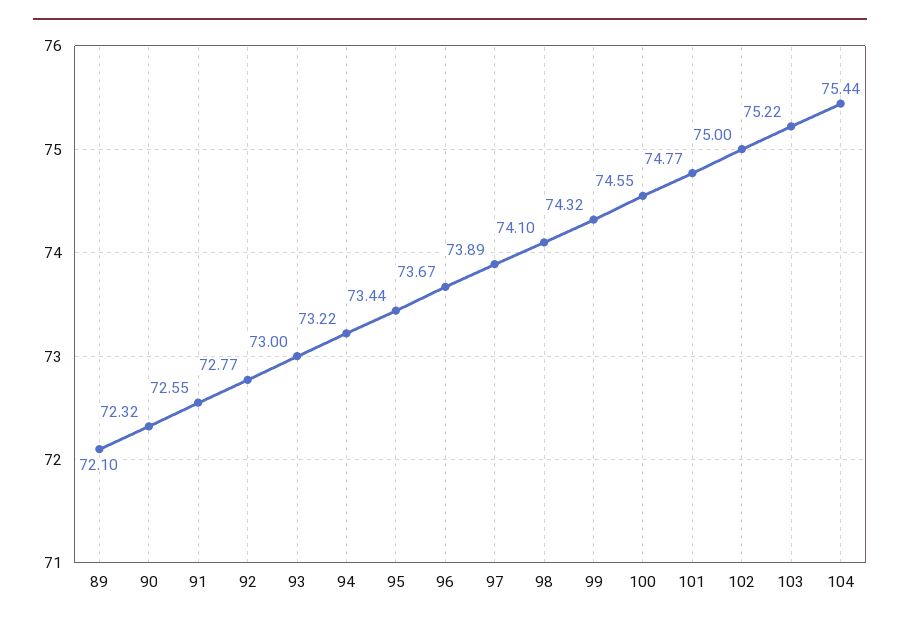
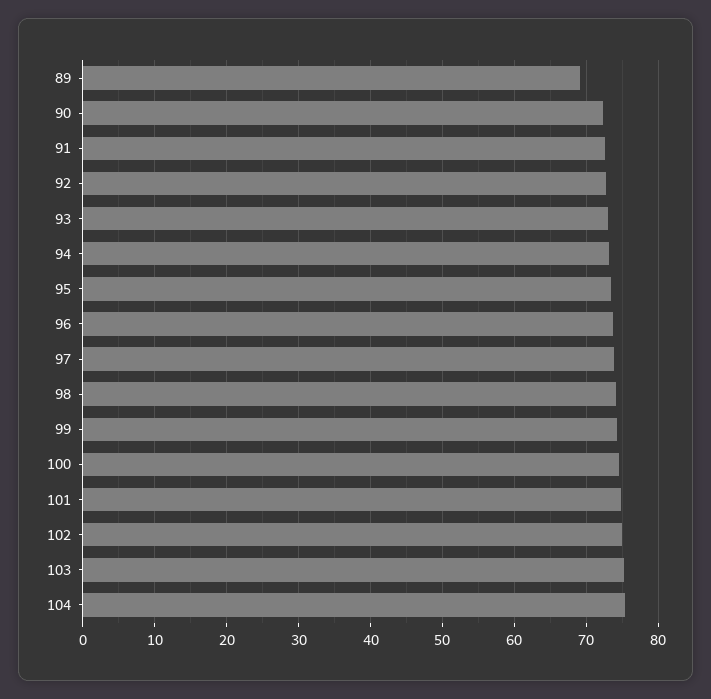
  {
-   "89": 72.1,
+   "89": 69,
    "90": 72.32,
    "91": 72.55,
    "92": 72.77,
    "93": 73,
    "94": 73.22,
    "95": 73.44,
    "96": 73.67,
    "97": 73.89,
    "98": 74.1,
    "99": 74.32,
    "100": 74.55,
    "101": 74.77,
    "102": 75,
    "103": 75.22,
    "104": 75.44
  }

